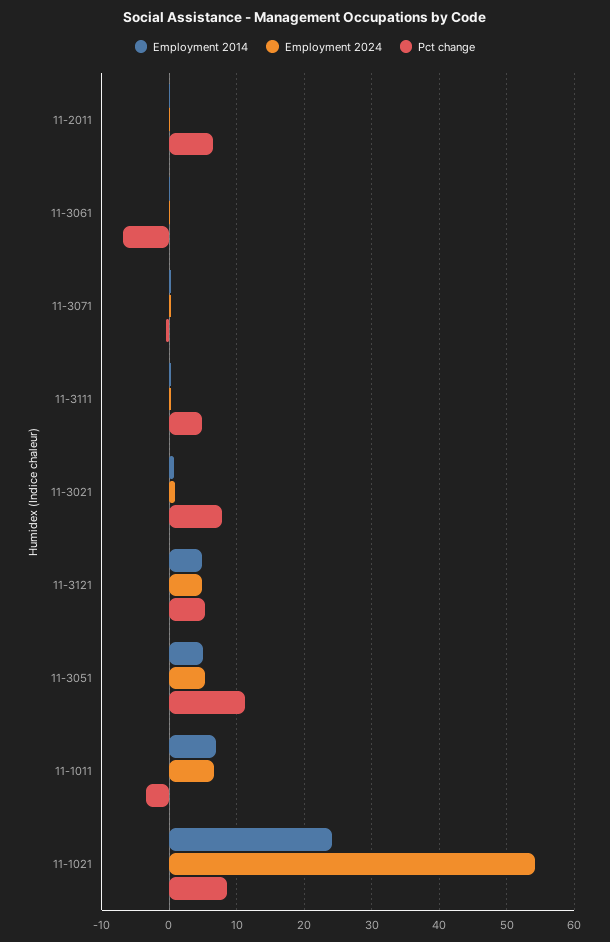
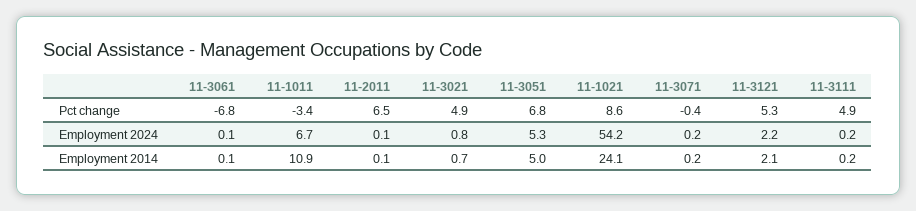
  {
    "Employment 2014": {
      "11-2011": 0.1,
      "11-3061": 0.1,
      "11-3071": 0.2,
      "11-3111": 0.2,
      "11-3021": 0.7,
-     "11-3121": 5,
+     "11-3121": 2.1,
      "11-3051": 5,
-     "11-1011": 7,
+     "11-1011": 10.9,
      "11-1021": 24.1
    },
    "Employment 2024": {
      "11-2011": 0.1,
      "11-3061": 0.1,
      "11-3071": 0.2,
      "11-3111": 0.2,
      "11-3021": 0.8,
-     "11-3121": 5,
+     "11-3121": 2.2,
      "11-3051": 5.3,
      "11-1011": 6.7,
      "11-1021": 54.2
    },
    "Pct change": {
      "11-2011": 6.5,
      "11-3061": -6.8,
      "11-3071": -0.4,
      "11-3111": 4.9,
-     "11-3021": 8,
+     "11-3021": 4.9,
      "11-3121": 5.3,
-     "11-3051": 11,
+     "11-3051": 6.8,
      "11-1011": -3.4,
      "11-1021": 8.6
    }
  }

